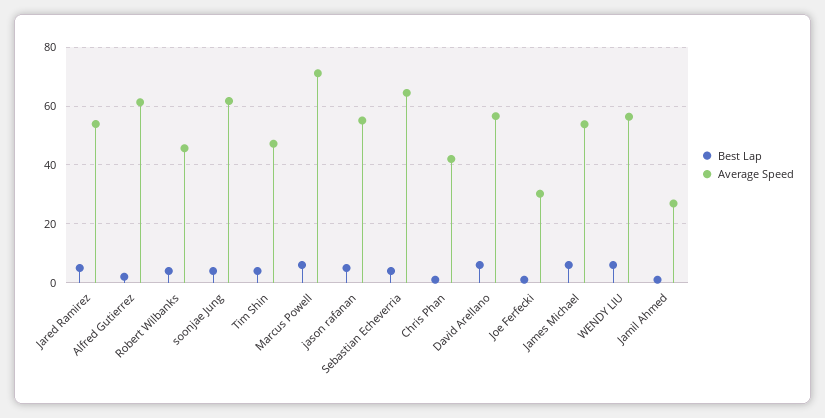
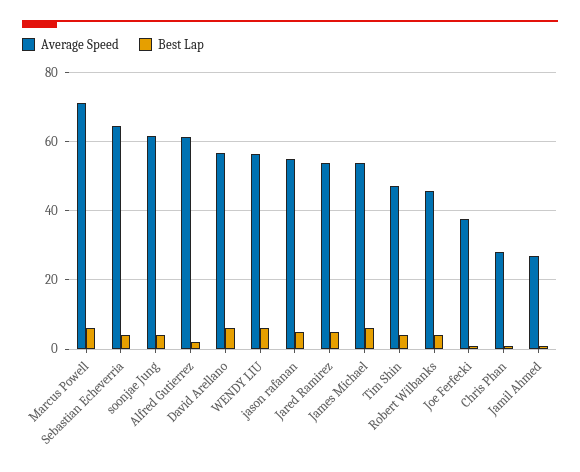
  {
    "Best Lap": {
      "Jared Ramirez": 6,
      "Alfred Gutierrez": 2,
      "Robert Wilbanks": 4,
      "soonjae Jung": 4,
      "Tim Shin": 4,
      "Marcus Powell": 6,
      "jason rafanan": 6,
      "Sebastian Echeverria": 4,
      "Chris Phan": 2,
      "David Arellano": 6,
      "Joe Ferfecki": 2,
      "James Michael": 6,
      "WENDY LIU": 6,
      "Jamil Ahmed": 2
    },
    "Average Speed": {
      "Jared Ramirez": 54,
      "Alfred Gutierrez": 62,
      "Robert Wilbanks": 46,
      "soonjae Jung": 62,
      "Tim Shin": 48,
      "Marcus Powell": 72,
      "jason rafanan": 56,
      "Sebastian Echeverria": 64,
-     "Chris Phan": 42.5,
+     "Chris Phan": 28,
      "David Arellano": 56,
-     "Joe Ferfecki": 30,
+     "Joe Ferfecki": 38,
      "James Michael": 54,
      "WENDY LIU": 56,
      "Jamil Ahmed": 26
    }
  }

